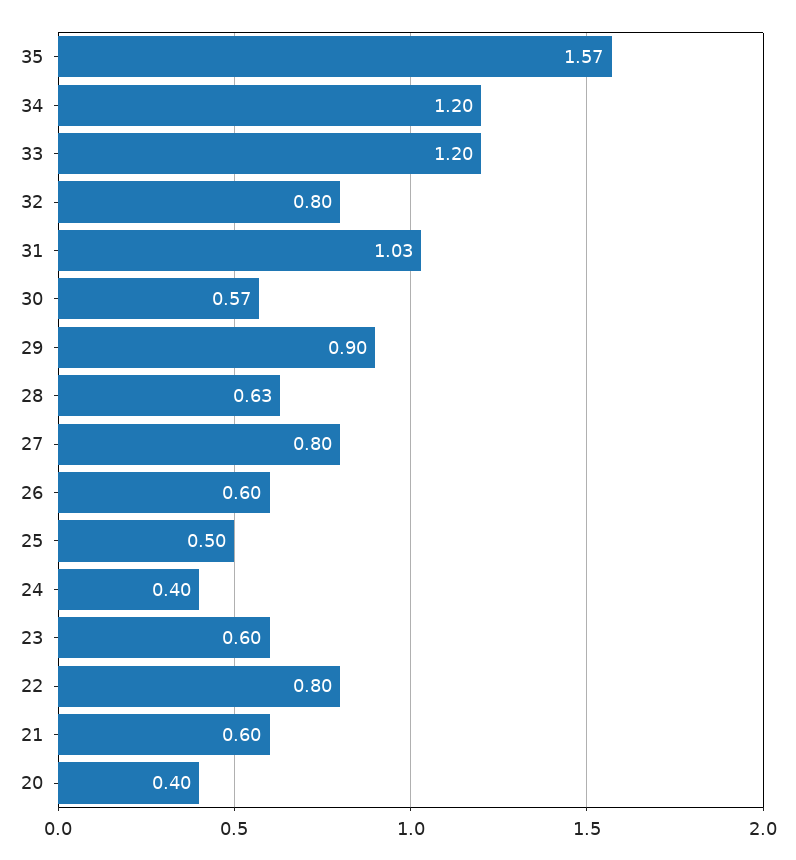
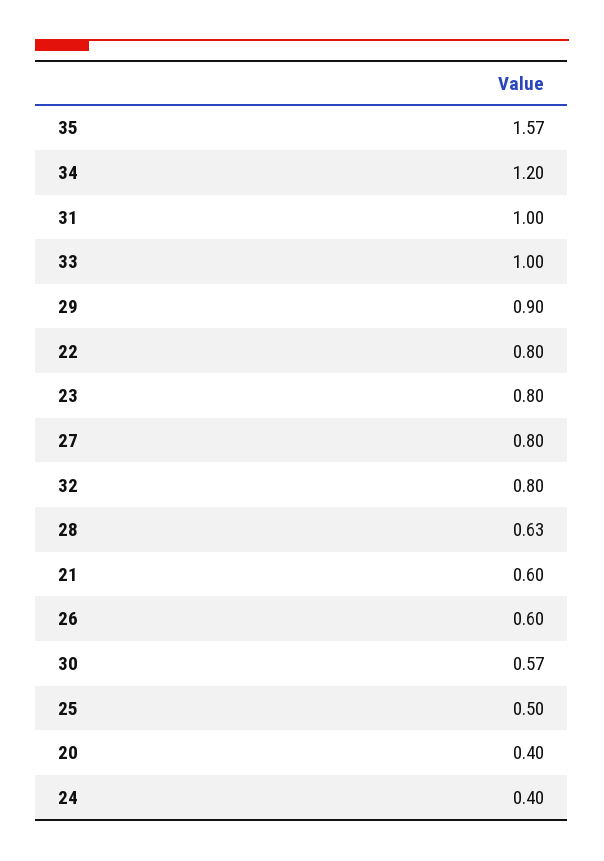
  {
    "35": 1.57,
    "34": 1.2,
-   "33": 1.2,
+   "33": 1,
    "32": 0.8,
-   "31": 1.03,
+   "31": 1,
    "30": 0.57,
    "29": 0.9,
    "28": 0.63,
    "27": 0.8,
    "26": 0.6,
    "25": 0.5,
    "24": 0.4,
-   "23": 0.6,
+   "23": 0.8,
    "22": 0.8,
    "21": 0.6,
    "20": 0.4
  }

